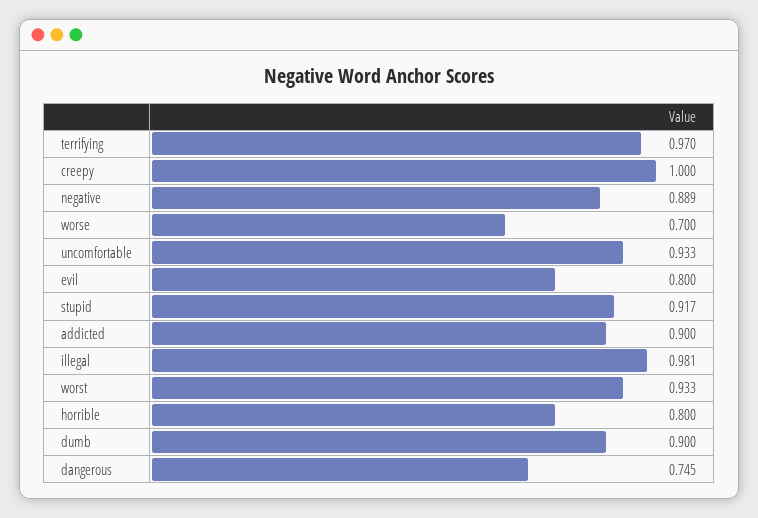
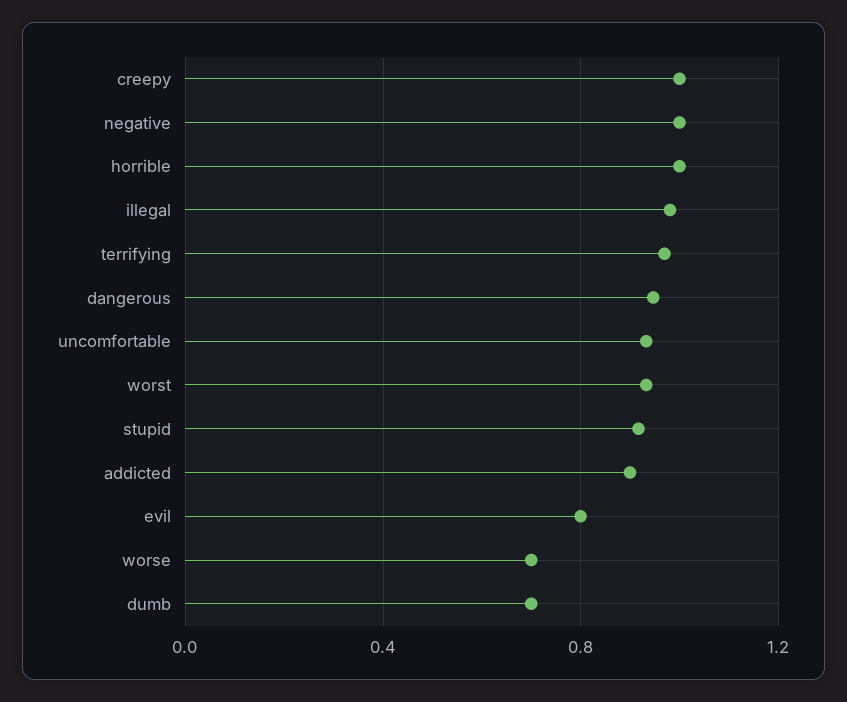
  {
    "terrifying": 0.97,
    "creepy": 1,
-   "negative": 0.889,
+   "negative": 1,
    "worse": 0.7,
    "uncomfortable": 0.933,
    "evil": 0.8,
    "stupid": 0.917,
    "addicted": 0.9,
    "illegal": 0.981,
    "worst": 0.933,
-   "horrible": 0.8,
+   "horrible": 1,
-   "dumb": 0.9,
+   "dumb": 0.7,
-   "dangerous": 0.745
+   "dangerous": 0.95
  }

